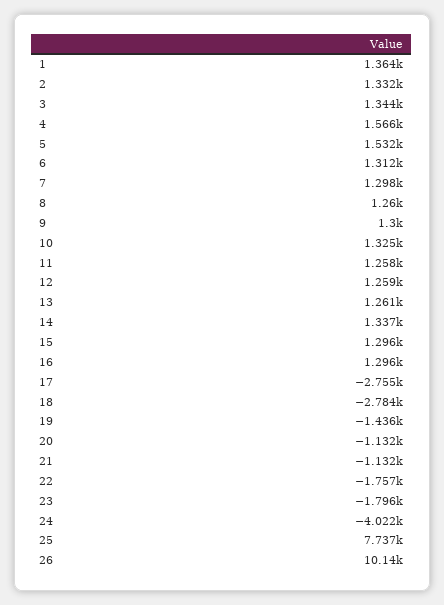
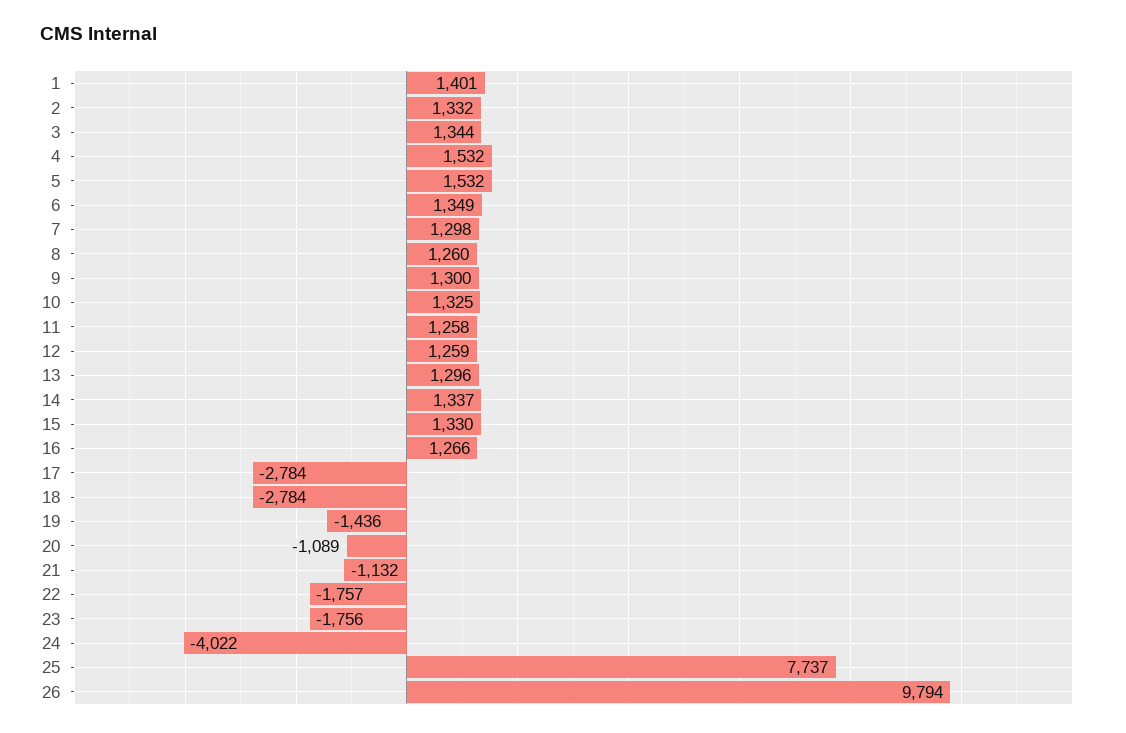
  {
-   "1": 1364,
+   "1": 1401,
    "2": 1332,
    "3": 1344,
-   "4": 1566,
+   "4": 1532,
    "5": 1532,
-   "6": 1312,
+   "6": 1349,
    "7": 1298,
    "8": 1260,
    "9": 1300,
    "10": 1325,
    "11": 1258,
    "12": 1259,
-   "13": 1261,
+   "13": 1296,
    "14": 1337,
-   "15": 1296,
+   "15": 1330,
-   "16": 1296,
+   "16": 1266,
-   "17": -2755,
+   "17": -2784,
    "18": -2784,
    "19": -1436,
-   "20": -1132,
+   "20": -1089,
    "21": -1132,
    "22": -1757,
-   "23": -1796,
+   "23": -1756,
    "24": -4022,
    "25": 7737,
-   "26": 10140
+   "26": 9794
  }

